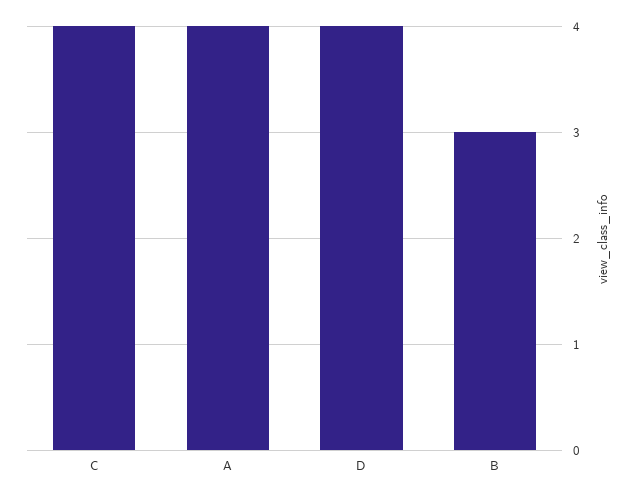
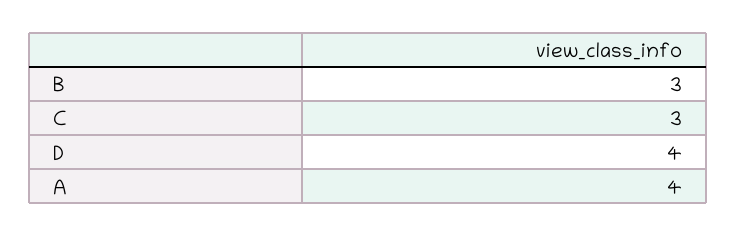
  {
-   "C": 4,
+   "C": 3,
    "A": 4,
    "D": 4,
    "B": 3
  }

